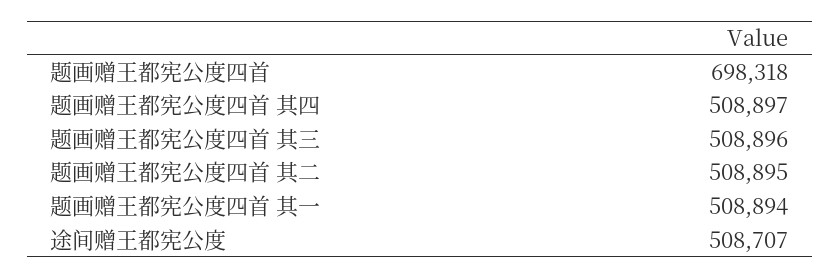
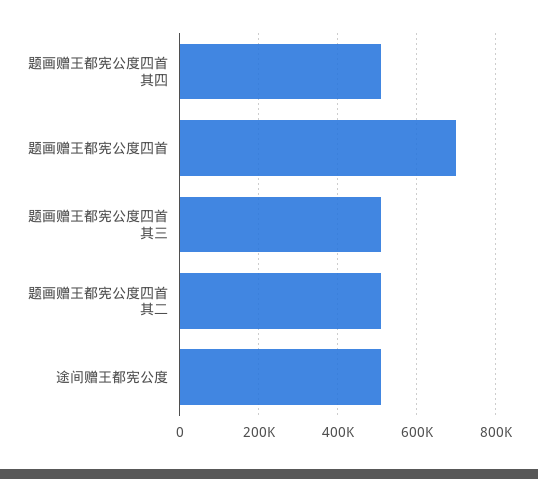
  {
    "题画赠王都宪公度四首": 698318,
    "题画赠王都宪公度四首 其四": 508897,
    "题画赠王都宪公度四首 其三": 508896,
    "题画赠王都宪公度四首 其二": 508895,
-   "题画赠王都宪公度四首 其一": 508894,
    "途间赠王都宪公度": 508707
  }

